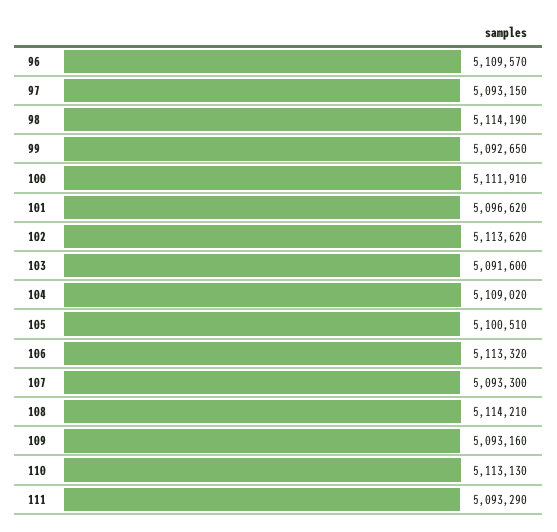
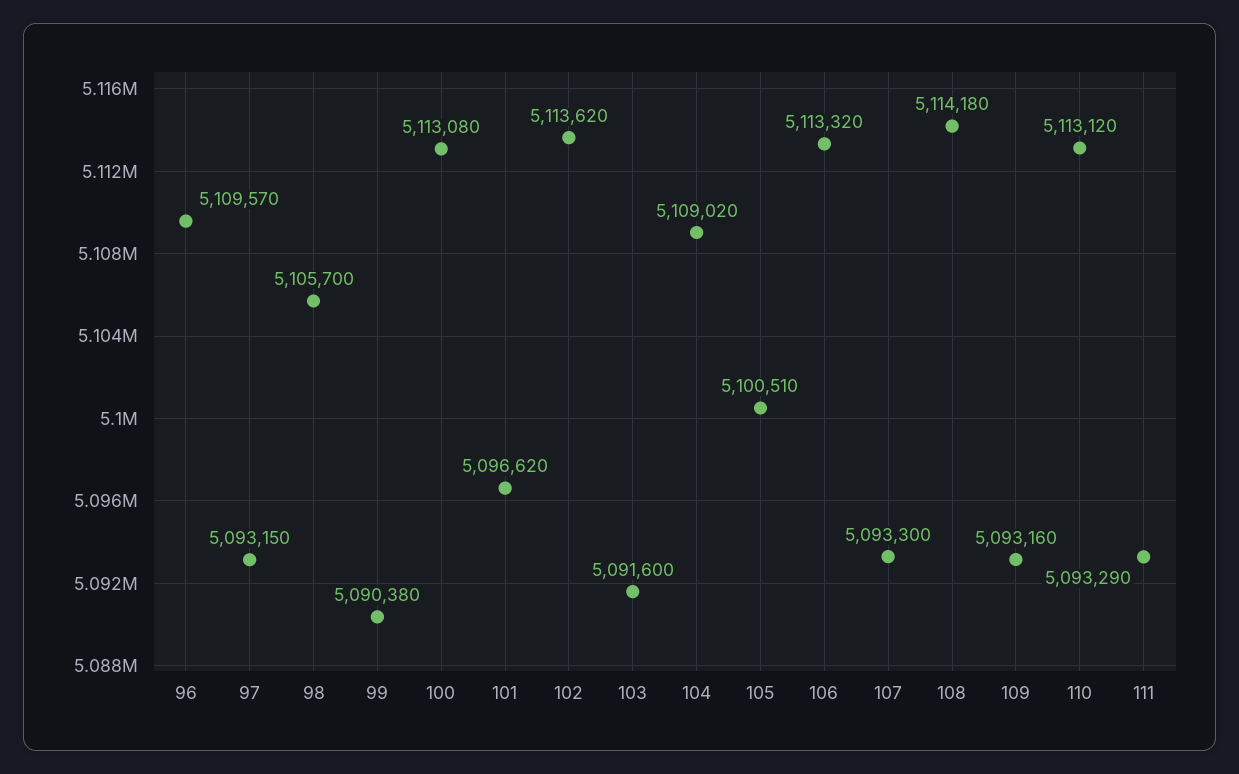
  {
    "96": 5109570,
    "97": 5093150,
-   "98": 5114190,
+   "98": 5105700,
-   "99": 5092650,
+   "99": 5090380,
-   "100": 5111910,
+   "100": 5113080,
    "101": 5096620,
    "102": 5113620,
    "103": 5091600,
    "104": 5109020,
    "105": 5100510,
    "106": 5113320,
    "107": 5093300,
-   "108": 5114210,
+   "108": 5114180,
    "109": 5093160,
-   "110": 5113130,
+   "110": 5113120,
    "111": 5093290
  }

